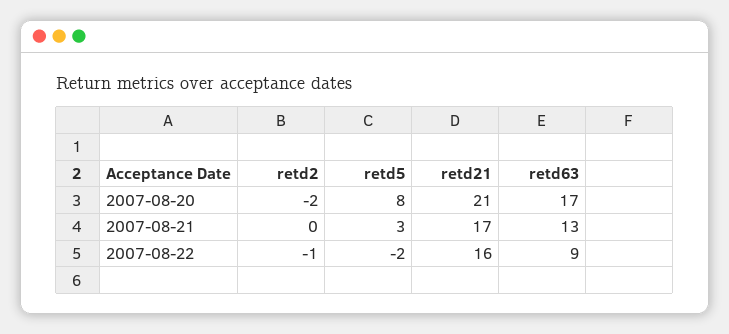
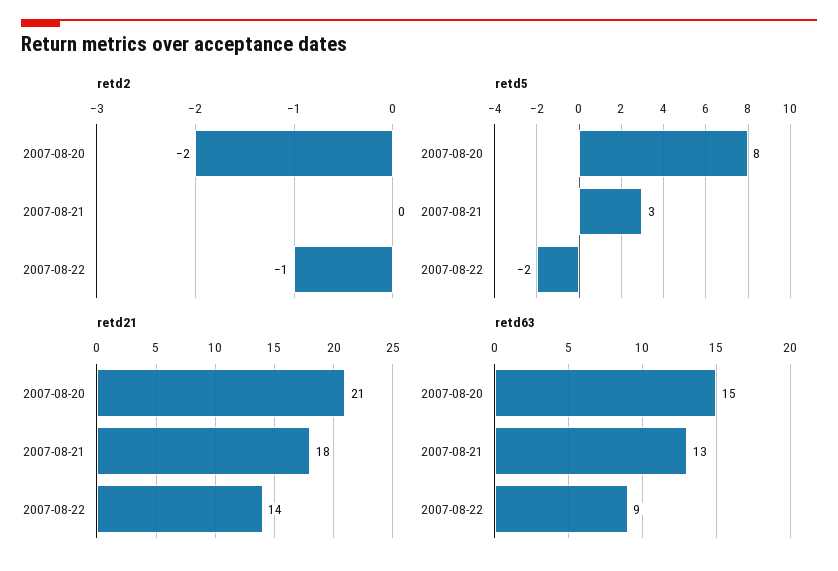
  {
    "retd2": {
      "2007-08-20": -2,
      "2007-08-21": 0,
      "2007-08-22": -1
    },
    "retd5": {
      "2007-08-20": 8,
      "2007-08-21": 3,
      "2007-08-22": -2
    },
    "retd21": {
      "2007-08-20": 21,
-     "2007-08-21": 17,
+     "2007-08-21": 18,
-     "2007-08-22": 16
+     "2007-08-22": 14
    },
    "retd63": {
-     "2007-08-20": 17,
+     "2007-08-20": 15,
      "2007-08-21": 13,
      "2007-08-22": 9
    }
  }

